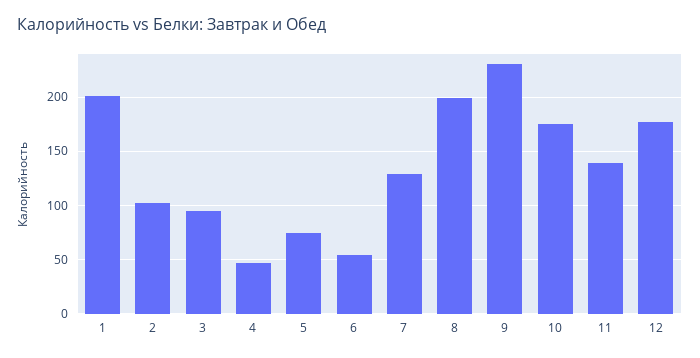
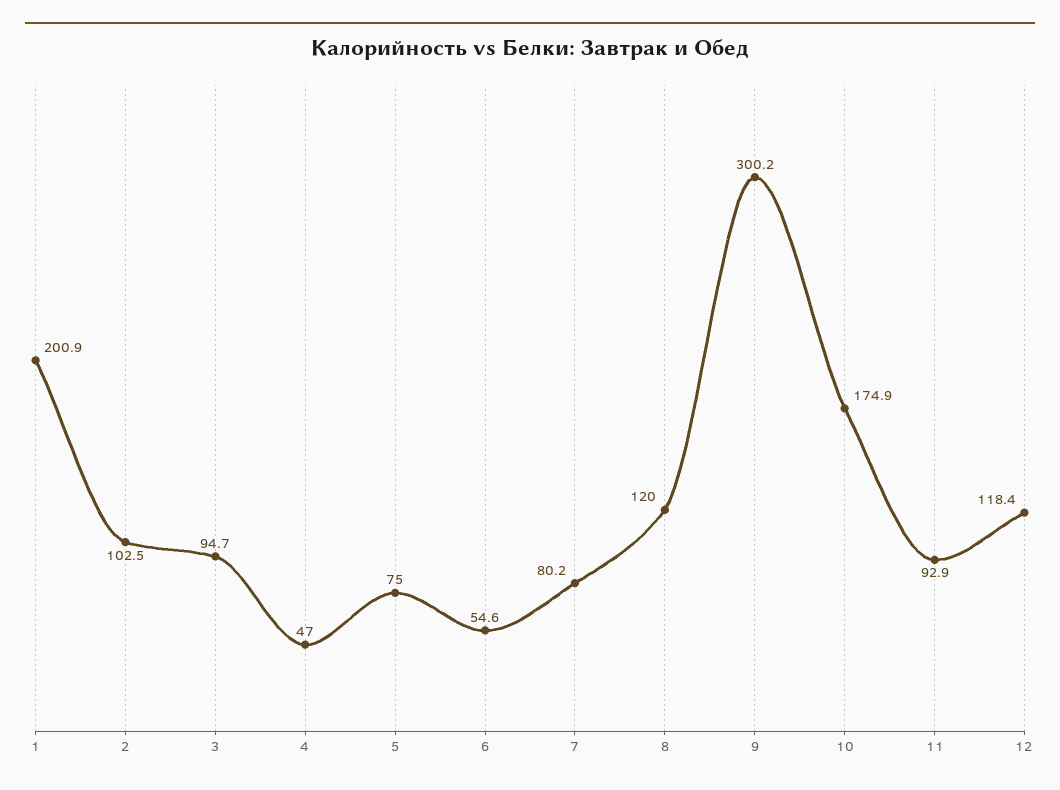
  {
    "1": 200.9,
    "2": 102.5,
    "3": 94.7,
    "4": 47,
    "5": 75,
    "6": 54.6,
-   "7": 130,
+   "7": 80.2,
-   "8": 200,
+   "8": 120,
-   "9": 230,
+   "9": 300.2,
    "10": 174.9,
-   "11": 140,
+   "11": 92.9,
-   "12": 180
+   "12": 118.4
  }

